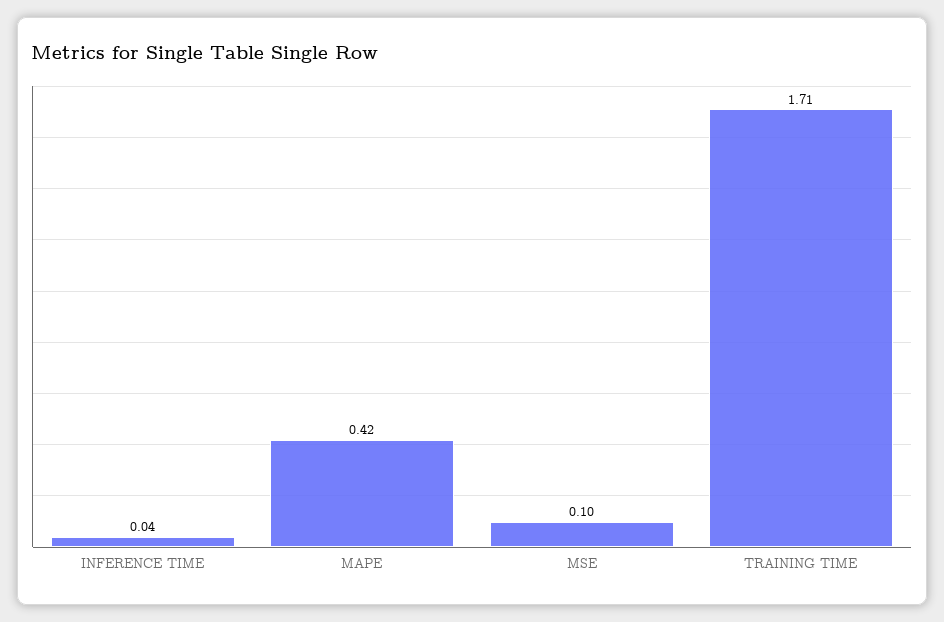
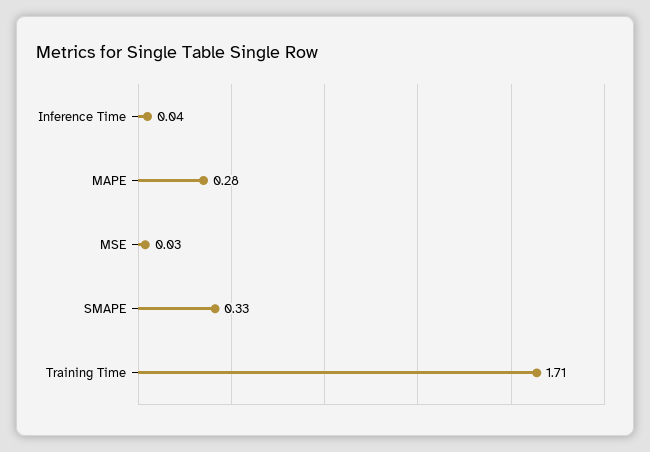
  {
    "INFERENCE TIME": 0.04,
-   "MAPE": 0.42,
+   "MAPE": 0.28,
-   "MSE": 0.1,
+   "MSE": 0.03,
-   "TRAINING TIME": 1.71
+   "TRAINING TIME": 1.71,
+   "SMAPE": 0.33
  }

